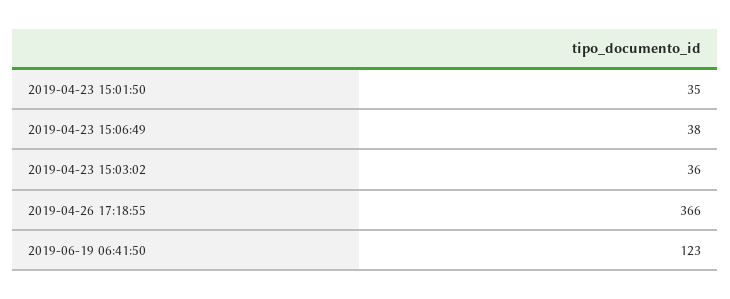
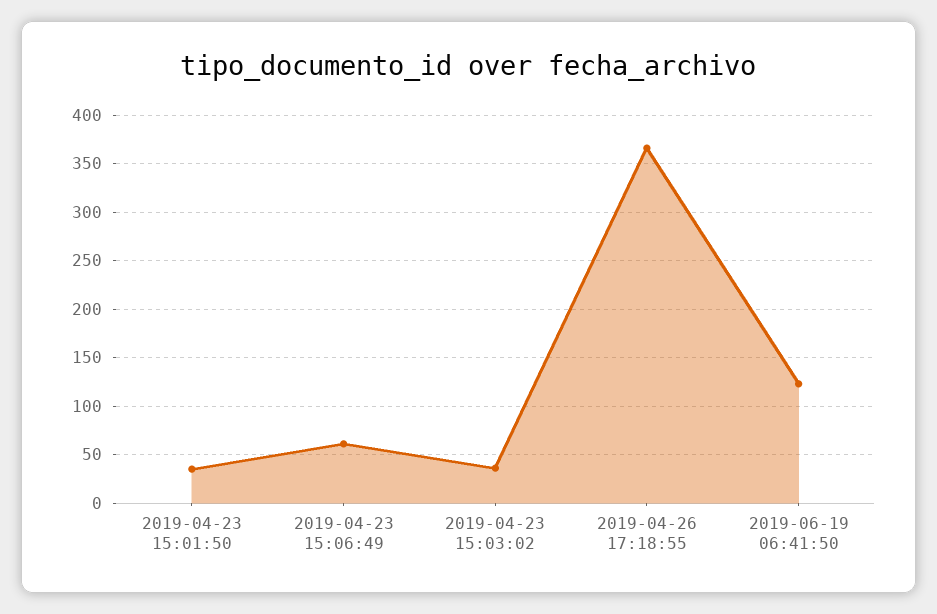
  {
    "2019-04-23 15:01:50": 35,
-   "2019-04-23 15:06:49": 38,
+   "2019-04-23 15:06:49": 60,
    "2019-04-23 15:03:02": 36,
    "2019-04-26 17:18:55": 366,
    "2019-06-19 06:41:50": 123
  }

